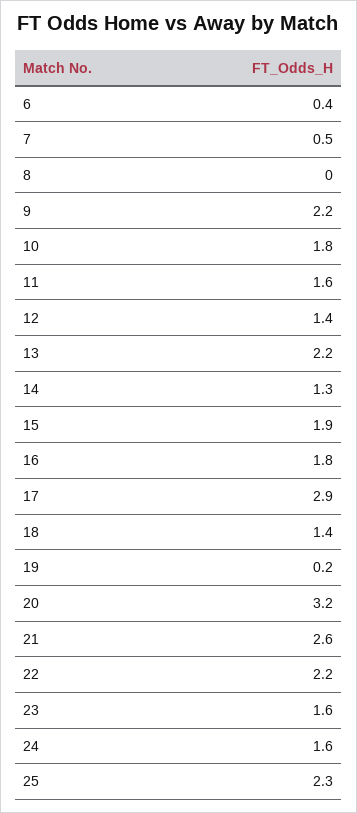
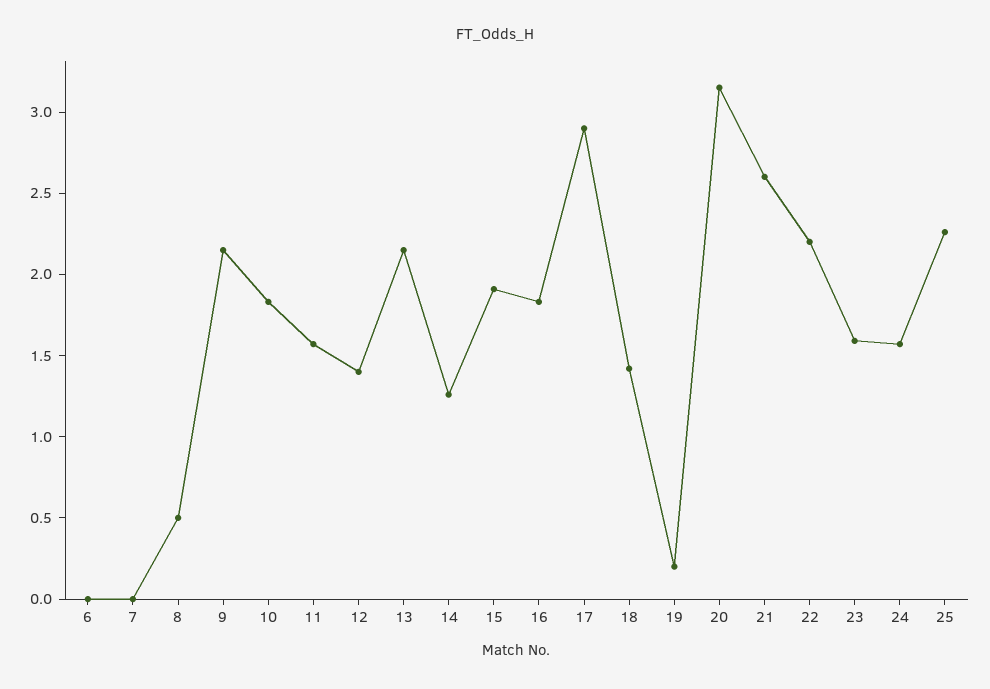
  {
-   "6": 0.4,
+   "6": 0,
-   "7": 0.5,
+   "7": 0,
-   "8": 0,
+   "8": 0.5,
    "9": 2.2,
    "10": 1.8,
    "11": 1.6,
    "12": 1.4,
    "13": 2.2,
    "14": 1.3,
    "15": 1.9,
    "16": 1.8,
    "17": 2.9,
    "18": 1.4,
    "19": 0.2,
    "20": 3.2,
    "21": 2.6,
    "22": 2.2,
    "23": 1.6,
    "24": 1.6,
    "25": 2.3
  }

